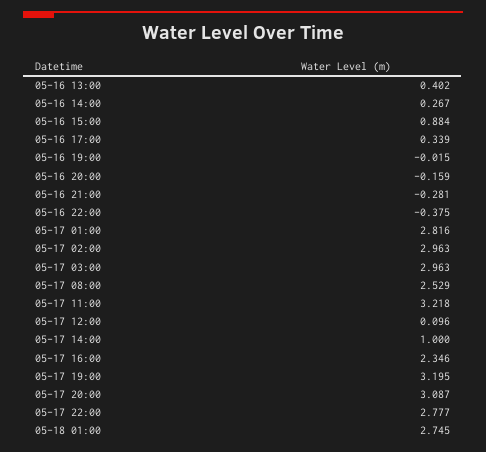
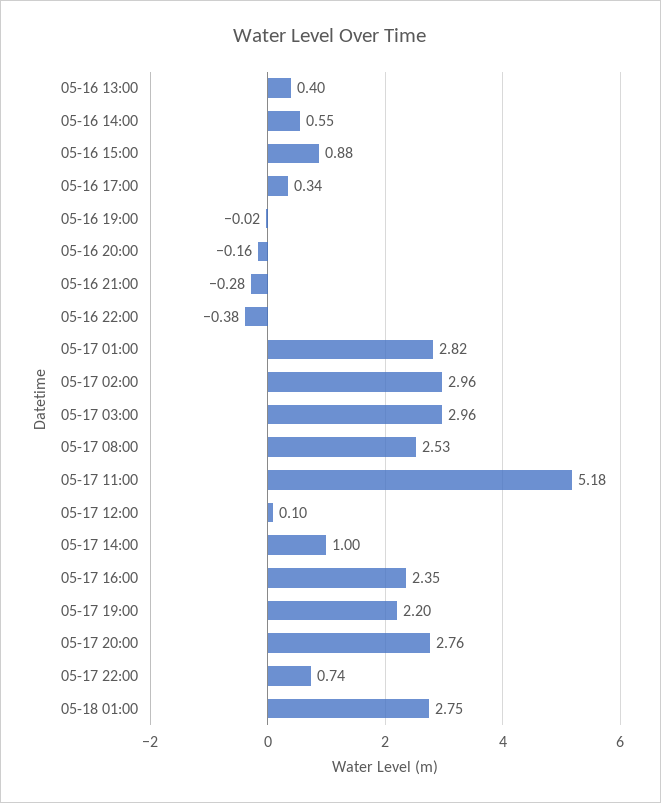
  {
    "05-16 13:00": 0.402,
-   "05-16 14:00": 0.267,
+   "05-16 14:00": 0.55,
    "05-16 15:00": 0.884,
    "05-16 17:00": 0.339,
    "05-16 19:00": -0.015,
    "05-16 20:00": -0.159,
    "05-16 21:00": -0.281,
    "05-16 22:00": -0.375,
    "05-17 01:00": 2.816,
    "05-17 02:00": 2.963,
    "05-17 03:00": 2.963,
    "05-17 08:00": 2.529,
-   "05-17 11:00": 3.218,
+   "05-17 11:00": 5.18,
    "05-17 12:00": 0.096,
    "05-17 14:00": 1,
    "05-17 16:00": 2.346,
-   "05-17 19:00": 3.195,
+   "05-17 19:00": 2.2,
-   "05-17 20:00": 3.087,
+   "05-17 20:00": 2.76,
-   "05-17 22:00": 2.777,
+   "05-17 22:00": 0.74,
    "05-18 01:00": 2.745
  }

